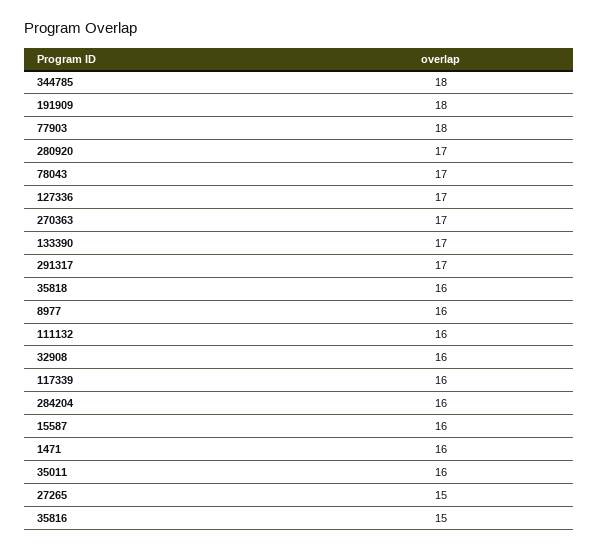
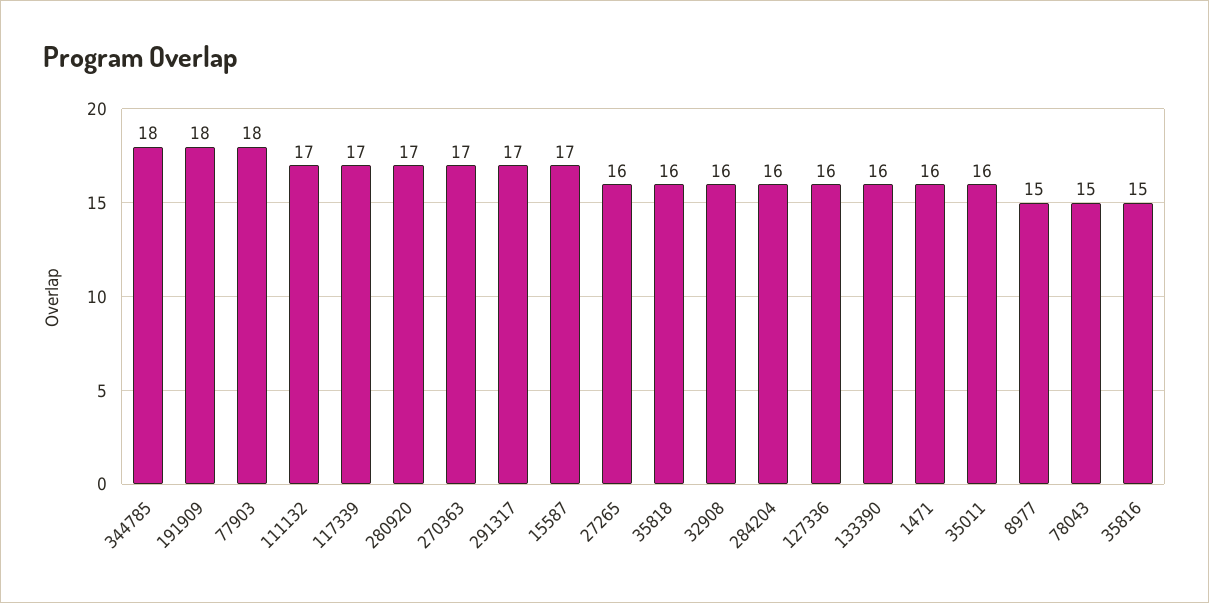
  {
    "344785": 18,
    "191909": 18,
    "77903": 18,
    "280920": 17,
-   "78043": 17,
+   "78043": 15,
-   "127336": 17,
+   "127336": 16,
    "270363": 17,
-   "133390": 17,
+   "133390": 16,
    "291317": 17,
    "35818": 16,
-   "8977": 16,
+   "8977": 15,
-   "111132": 16,
+   "111132": 17,
    "32908": 16,
-   "117339": 16,
+   "117339": 17,
    "284204": 16,
-   "15587": 16,
+   "15587": 17,
    "1471": 16,
    "35011": 16,
-   "27265": 15,
+   "27265": 16,
    "35816": 15
  }

